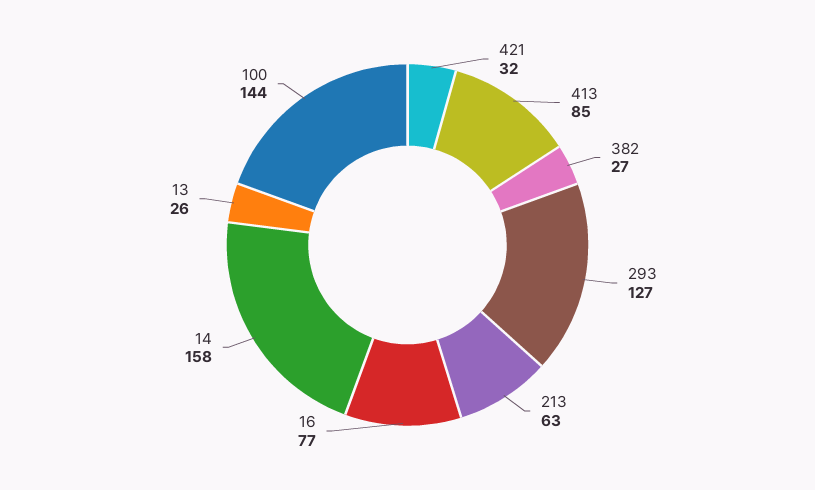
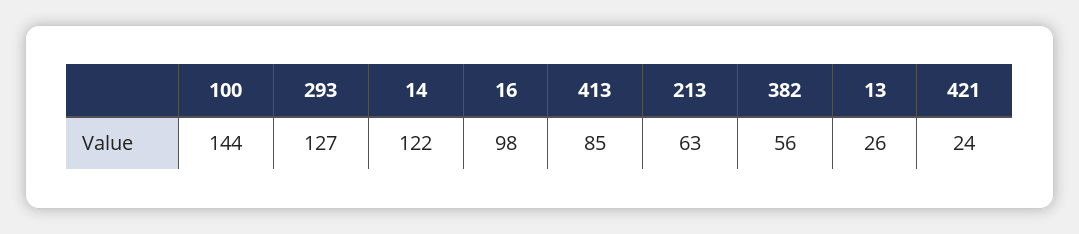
  {
-   "421": 32,
+   "421": 24,
    "413": 85,
-   "382": 27,
+   "382": 56,
    "293": 127,
    "213": 63,
-   "16": 77,
+   "16": 98,
-   "14": 158,
+   "14": 122,
    "13": 26,
    "100": 144
  }

